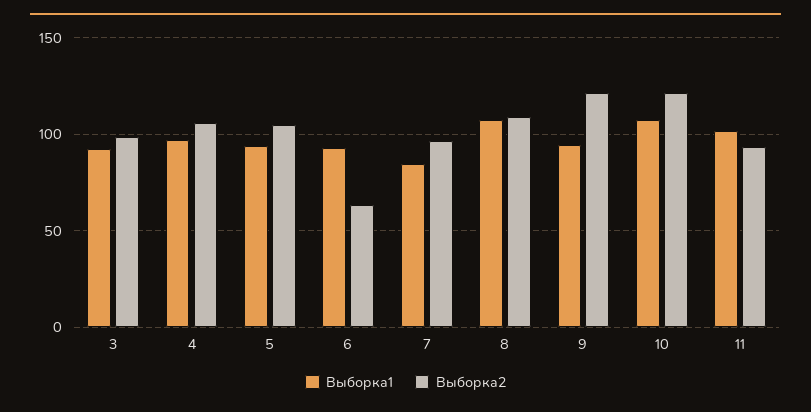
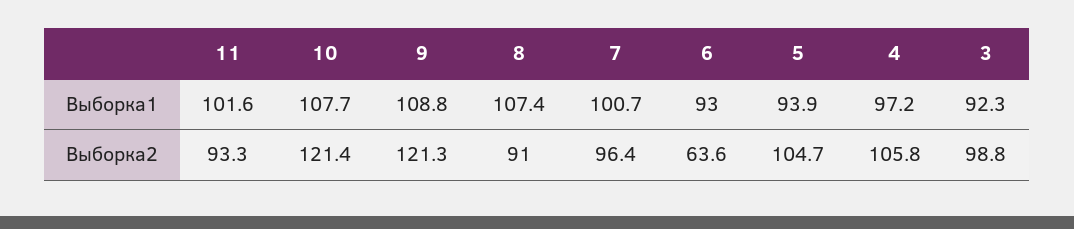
  {
    "Выборка1": {
      "3": 92.3,
      "4": 97.2,
      "5": 93.9,
      "6": 93,
-     "7": 85,
+     "7": 100.7,
      "8": 107.4,
-     "9": 95,
+     "9": 108.8,
      "10": 107.7,
      "11": 101.6
    },
    "Выборка2": {
      "3": 98.8,
      "4": 105.8,
      "5": 104.7,
      "6": 63.6,
      "7": 96.4,
-     "8": 110,
+     "8": 91,
      "9": 121.3,
      "10": 121.4,
      "11": 93.3
    }
  }

